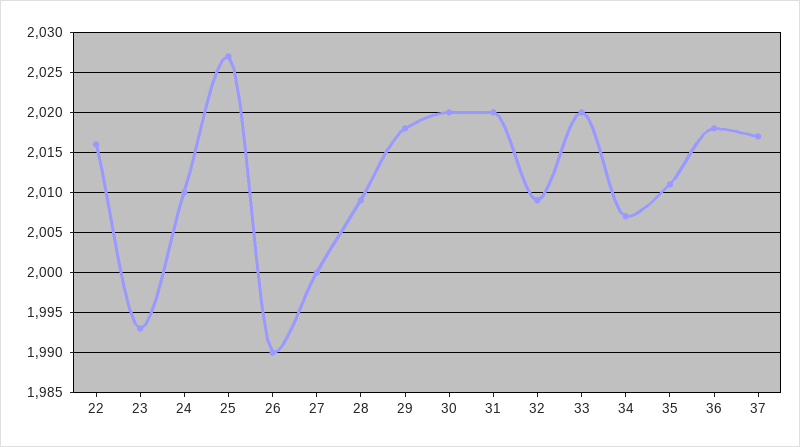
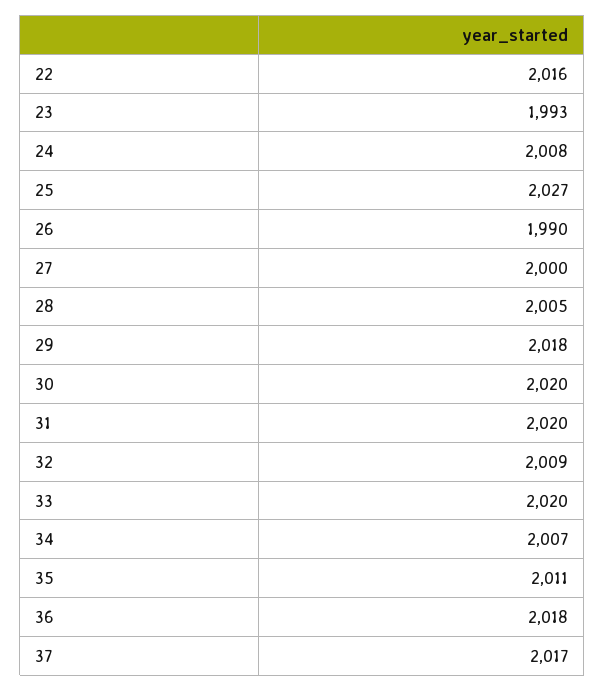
  {
    "22": 2016,
    "23": 1993,
-   "24": 2010,
+   "24": 2008,
    "25": 2027,
    "26": 1990,
    "27": 2000,
-   "28": 2009,
+   "28": 2005,
    "29": 2018,
    "30": 2020,
    "31": 2020,
    "32": 2009,
    "33": 2020,
    "34": 2007,
    "35": 2011,
    "36": 2018,
    "37": 2017
  }

